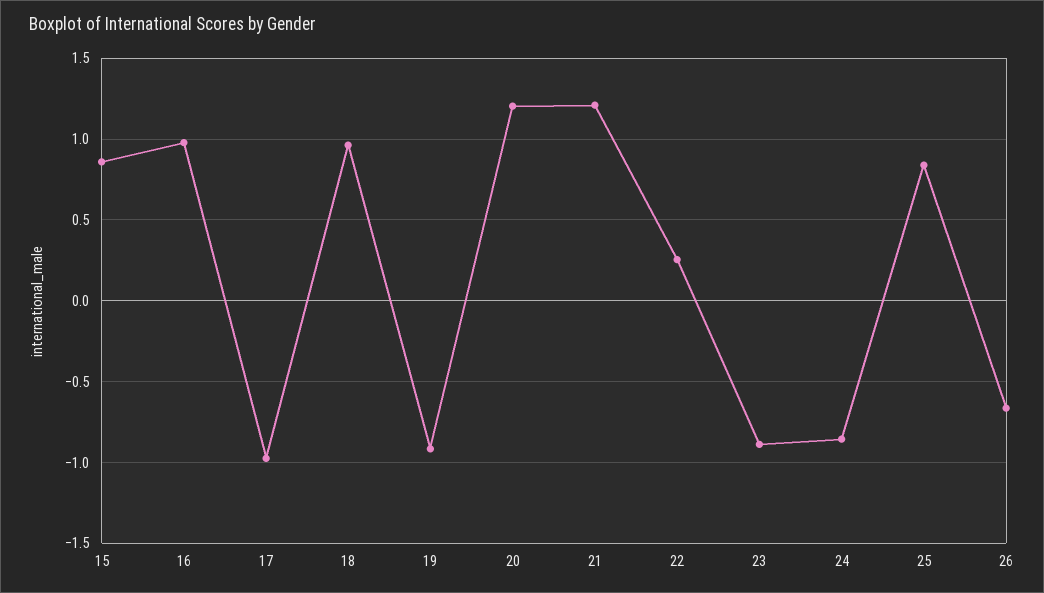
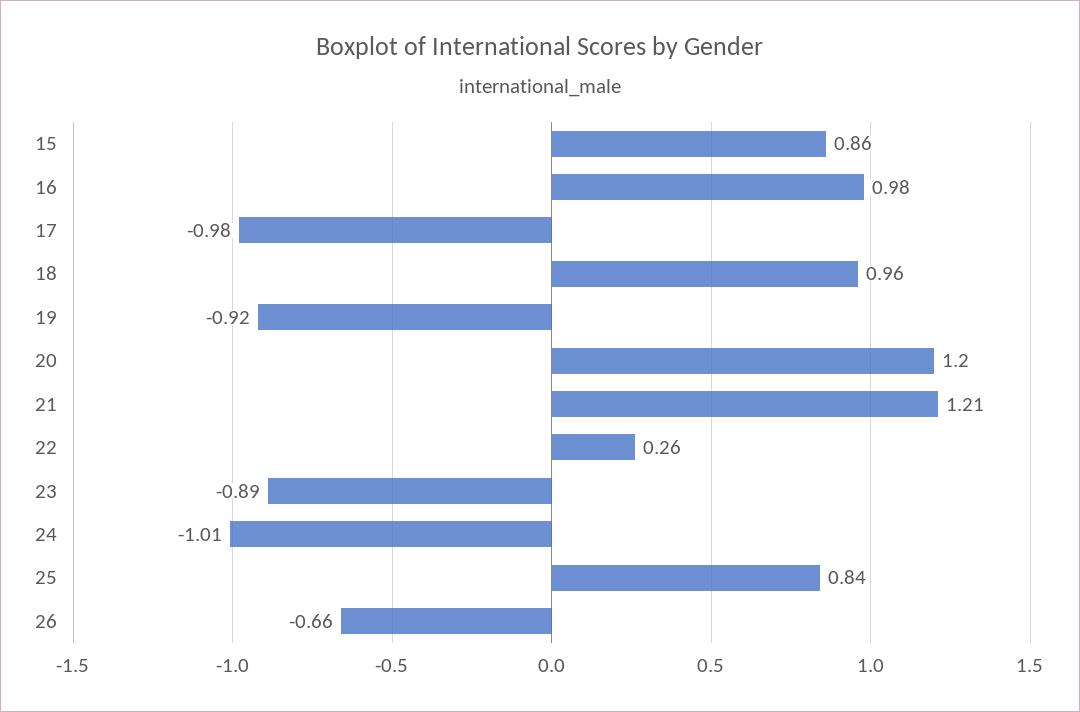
  {
    "15": 0.86,
    "16": 0.98,
    "17": -0.98,
    "18": 0.96,
    "19": -0.92,
    "20": 1.2,
    "21": 1.21,
    "22": 0.26,
    "23": -0.89,
-   "24": -0.85,
+   "24": -1.01,
    "25": 0.84,
    "26": -0.66
  }

